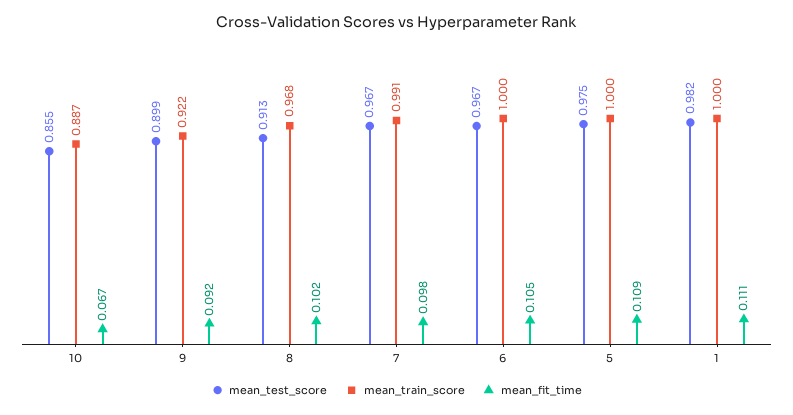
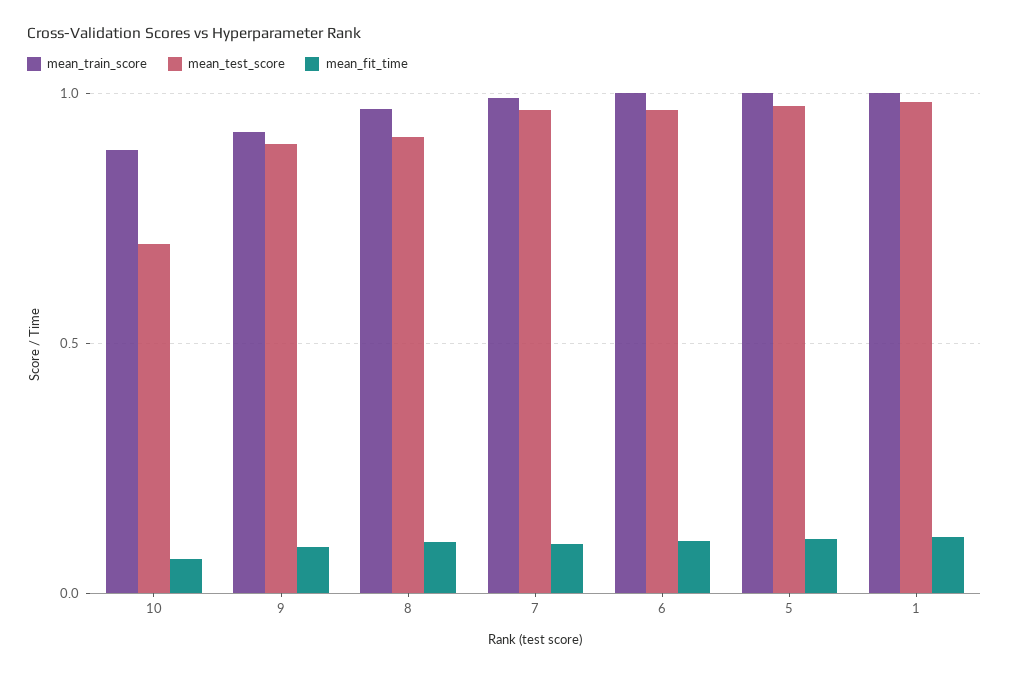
  {
    "mean_test_score": {
-     "10": 0.855,
+     "10": 0.7,
      "9": 0.899,
      "8": 0.913,
      "7": 0.967,
      "6": 0.967,
      "5": 0.975,
      "1": 0.982
    },
    "mean_train_score": {
      "10": 0.887,
      "9": 0.922,
      "8": 0.968,
      "7": 0.991,
      "6": 1,
      "5": 1,
      "1": 1
    },
    "mean_fit_time": {
      "10": 0.067,
      "9": 0.092,
      "8": 0.102,
      "7": 0.098,
      "6": 0.105,
      "5": 0.109,
      "1": 0.111
    }
  }

